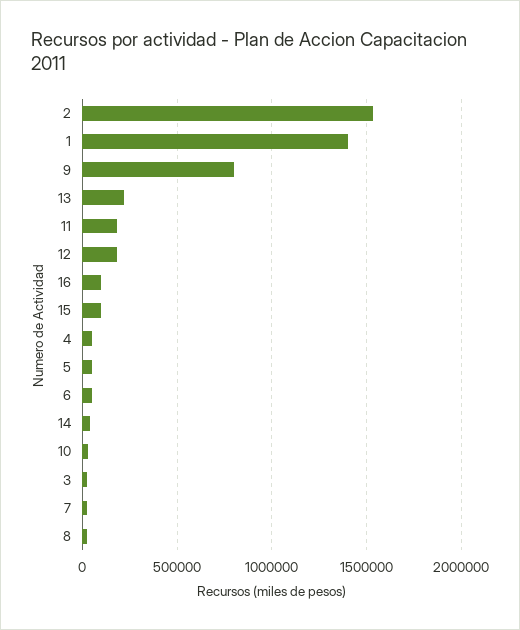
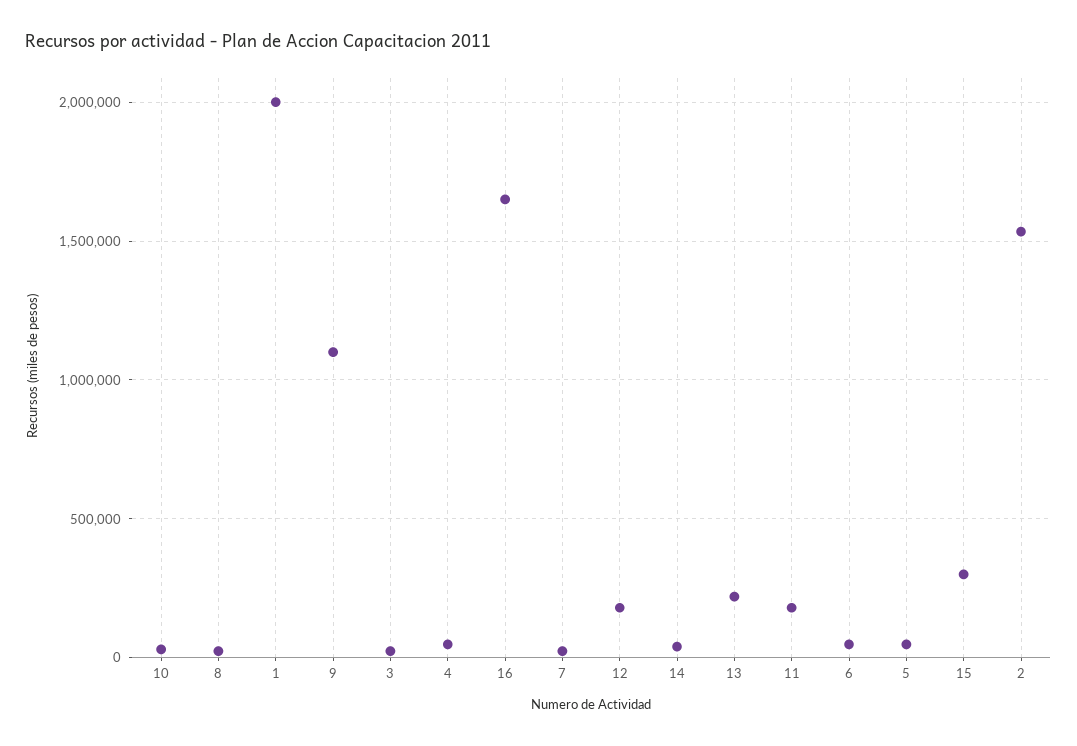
  {
    "2": 1550000,
-   "1": 1400000,
+   "1": 2000000,
-   "9": 800000,
+   "9": 1100000,
    "13": 200000,
    "11": 200000,
    "12": 200000,
-   "16": 100000,
+   "16": 1650000,
-   "15": 100000,
+   "15": 300000,
    "4": 50000,
    "5": 50000,
    "6": 50000,
    "14": 50000,
    "10": 50000,
    "3": 0,
    "7": 0,
    "8": 0
  }

